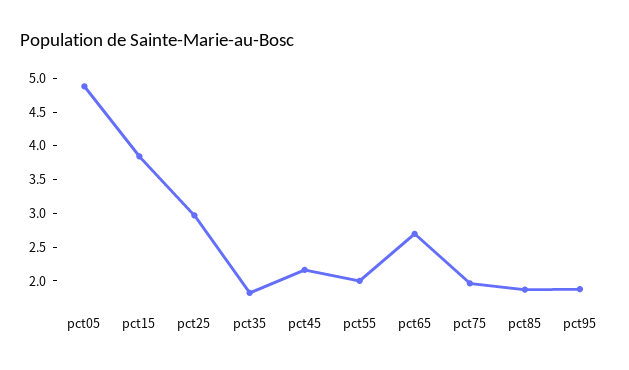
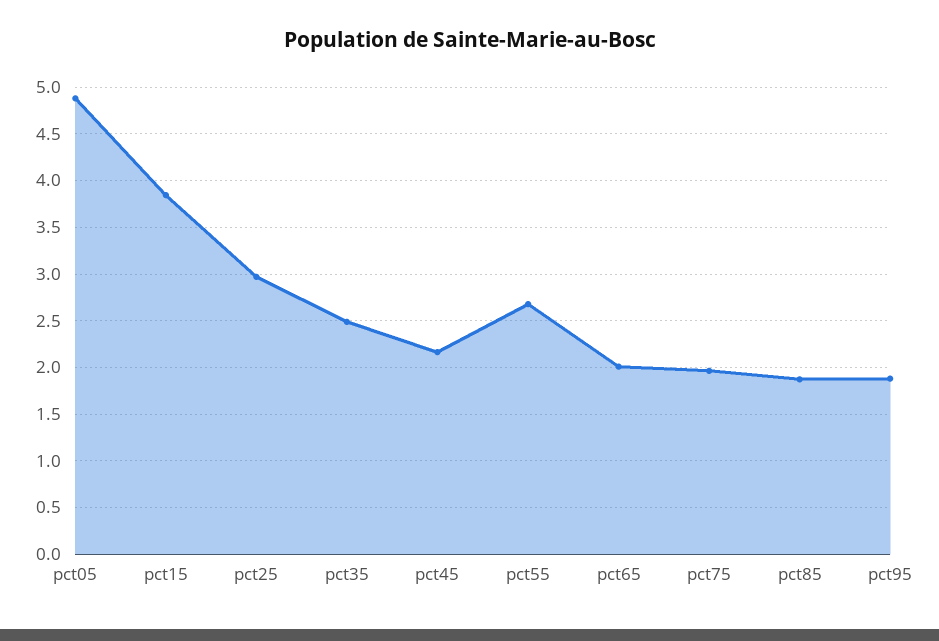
  {
    "pct05": 4.9,
    "pct15": 3.8,
    "pct25": 3,
-   "pct35": 1.75,
+   "pct35": 2.5,
    "pct45": 2.2,
-   "pct55": 2,
+   "pct55": 2.7,
-   "pct65": 2.75,
+   "pct65": 2,
    "pct75": 2,
    "pct85": 1.9,
    "pct95": 1.9
  }

